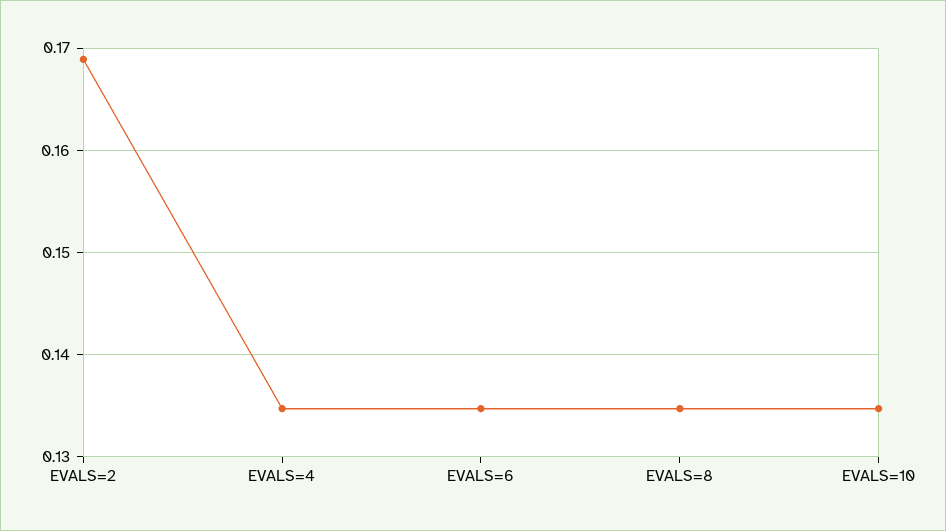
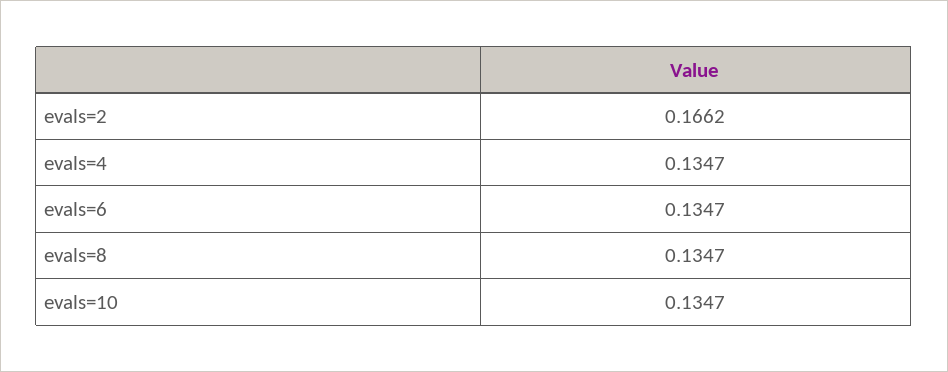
  {
-   "EVALS=2": 0.169,
+   "EVALS=2": 0.1662,
    "EVALS=4": 0.1347,
    "EVALS=6": 0.1347,
    "EVALS=8": 0.1347,
    "EVALS=10": 0.1347
  }

